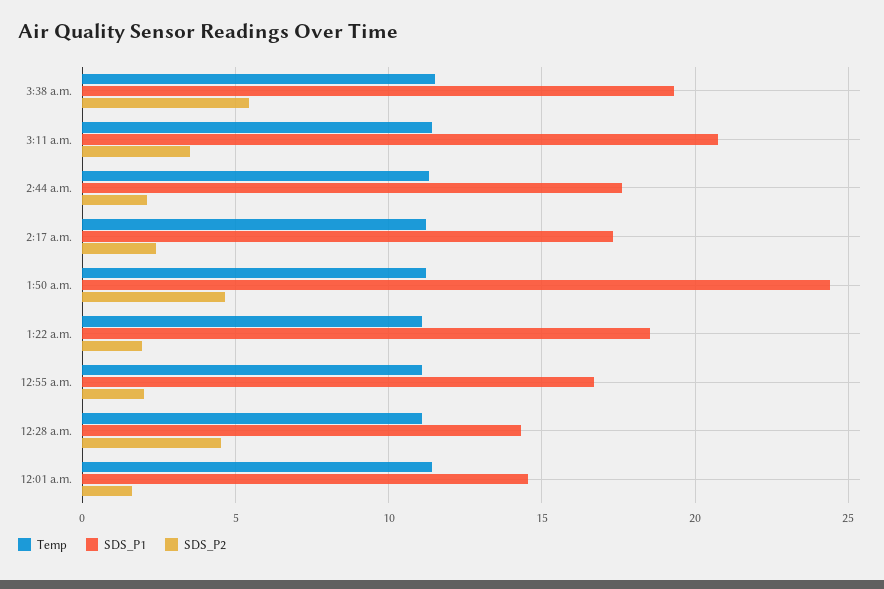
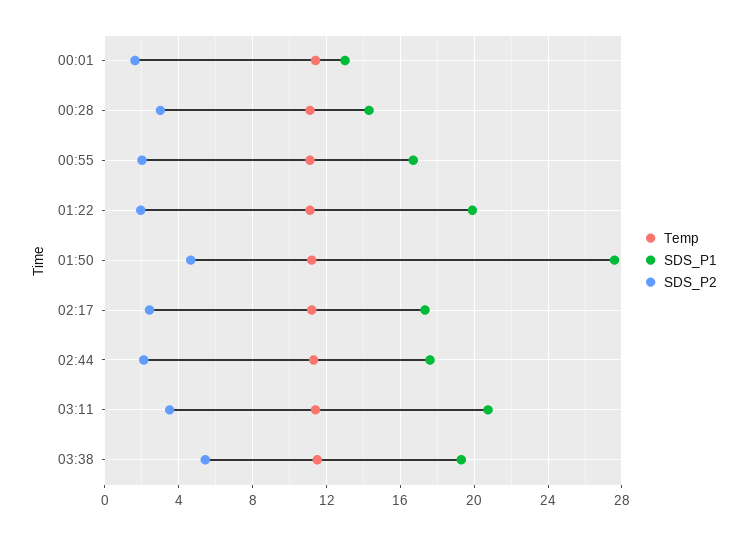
  {
    "Temp": {
      "3:38 a.m.": 11.5,
      "3:11 a.m.": 11.5,
      "2:44 a.m.": 11.5,
      "2:17 a.m.": 11,
      "1:50 a.m.": 11,
      "1:22 a.m.": 11,
      "12:55 a.m.": 11,
      "12:28 a.m.": 11,
      "12:01 a.m.": 11.5
    },
    "SDS_P1": {
      "3:38 a.m.": 19.5,
      "3:11 a.m.": 21,
      "2:44 a.m.": 17.5,
      "2:17 a.m.": 17.5,
-     "1:50 a.m.": 24.5,
+     "1:50 a.m.": 27.5,
-     "1:22 a.m.": 18.5,
+     "1:22 a.m.": 20,
      "12:55 a.m.": 16.5,
      "12:28 a.m.": 14.5,
-     "12:01 a.m.": 14.5
+     "12:01 a.m.": 13
    },
    "SDS_P2": {
      "3:38 a.m.": 5.5,
      "3:11 a.m.": 3.5,
      "2:44 a.m.": 2,
      "2:17 a.m.": 2.5,
      "1:50 a.m.": 4.5,
      "1:22 a.m.": 2,
      "12:55 a.m.": 2,
-     "12:28 a.m.": 4.5,
+     "12:28 a.m.": 3,
      "12:01 a.m.": 1.5
    }
  }

